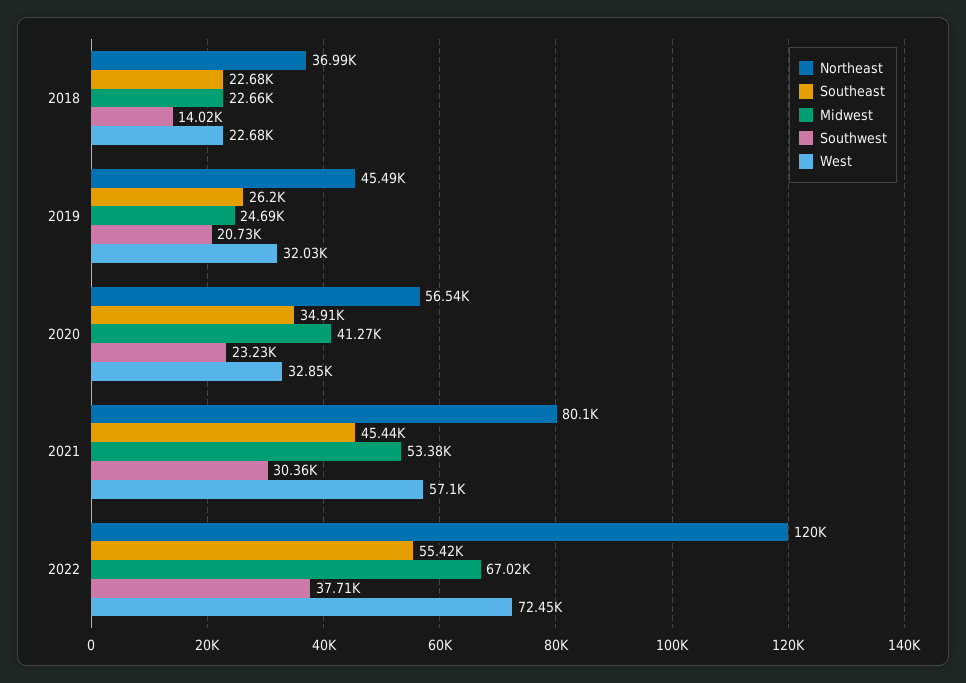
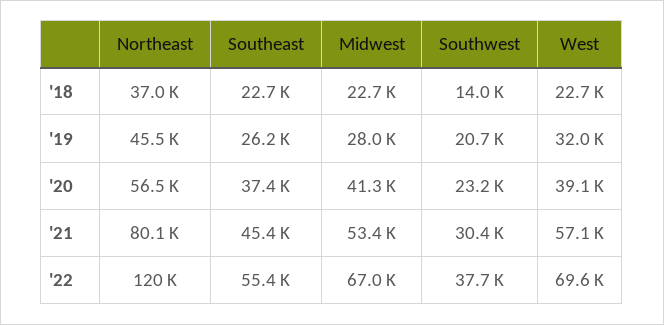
  {
    "Northeast": {
      "2018": 36990,
      "2019": 45490,
      "2020": 56540,
      "2021": 80100,
      "2022": 120000
    },
    "Southeast": {
      "2018": 22680,
      "2019": 26200,
-     "2020": 34910,
+     "2020": 37400,
      "2021": 45440,
      "2022": 55420
    },
    "Midwest": {
      "2018": 22660,
-     "2019": 24690,
+     "2019": 28000,
      "2020": 41270,
      "2021": 53380,
      "2022": 67020
    },
    "Southwest": {
      "2018": 14020,
      "2019": 20730,
      "2020": 23230,
      "2021": 30360,
      "2022": 37710
    },
    "West": {
      "2018": 22680,
      "2019": 32030,
-     "2020": 32850,
+     "2020": 39100,
      "2021": 57100,
-     "2022": 72450
+     "2022": 69600
    }
  }

